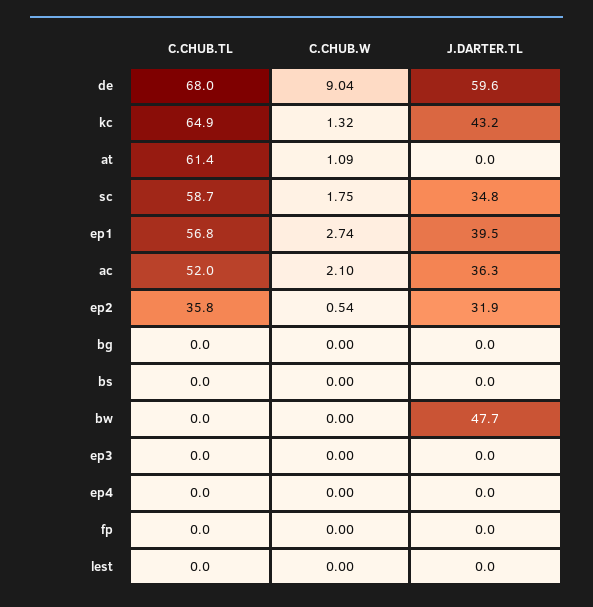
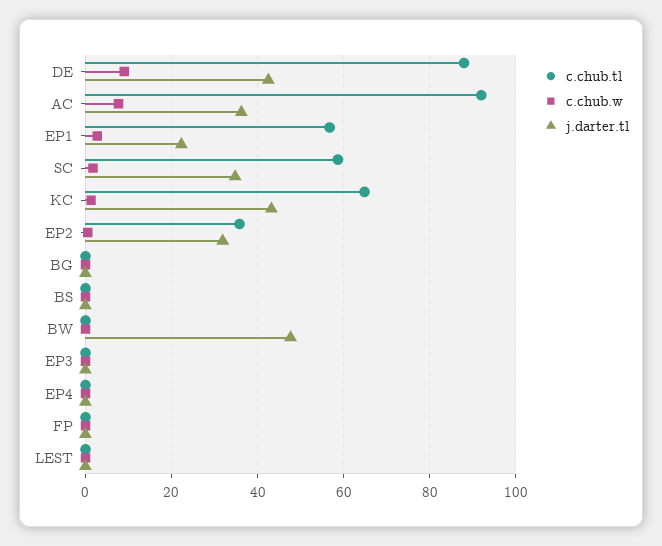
  {
    "C.CHUB.TL": {
-     "de": 68,
+     "de": 88,
      "kc": 64.9,
-     "at": 61.4,
      "sc": 58.7,
      "ep1": 56.8,
-     "ac": 52,
+     "ac": 92,
      "ep2": 35.8,
      "bg": 0,
      "bs": 0,
      "bw": 0,
      "ep3": 0,
      "ep4": 0,
      "fp": 0,
      "lest": 0
    },
    "C.CHUB.W": {
      "de": 9.04,
      "kc": 1.32,
-     "at": 1.09,
      "sc": 1.75,
      "ep1": 2.74,
-     "ac": 2.1,
+     "ac": 8,
      "ep2": 0.54,
      "bg": 0,
      "bs": 0,
      "bw": 0,
      "ep3": 0,
      "ep4": 0,
      "fp": 0,
      "lest": 0
    },
    "J.DARTER.TL": {
-     "de": 59.6,
+     "de": 42,
      "kc": 43.2,
-     "at": 0,
      "sc": 34.8,
-     "ep1": 39.5,
+     "ep1": 22,
      "ac": 36.3,
      "ep2": 31.9,
      "bg": 0,
      "bs": 0,
      "bw": 47.7,
      "ep3": 0,
      "ep4": 0,
      "fp": 0,
      "lest": 0
    }
  }

